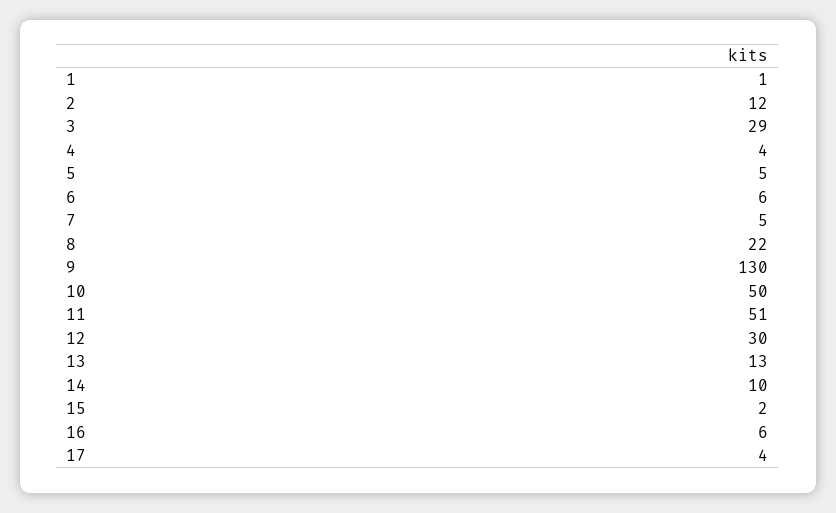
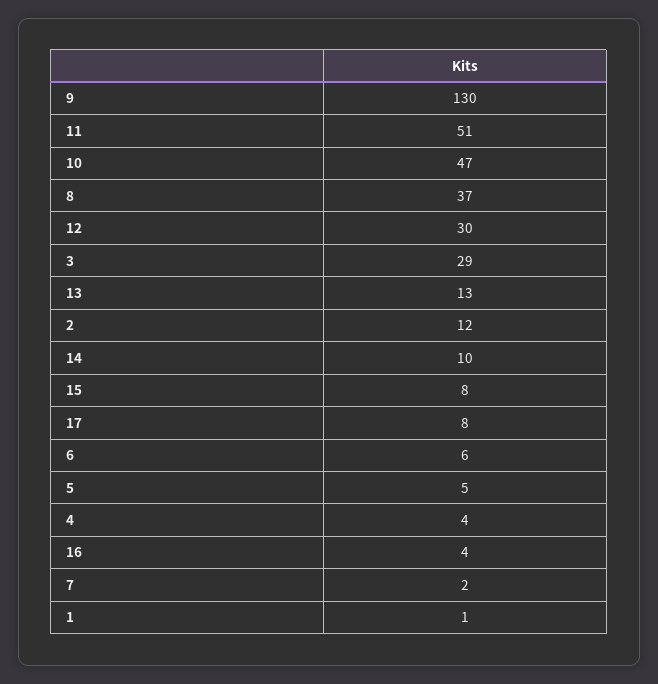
  {
    "1": 1,
    "2": 12,
    "3": 29,
    "4": 4,
    "5": 5,
    "6": 6,
-   "7": 5,
+   "7": 2,
-   "8": 22,
+   "8": 37,
    "9": 130,
-   "10": 50,
+   "10": 47,
    "11": 51,
    "12": 30,
    "13": 13,
    "14": 10,
-   "15": 2,
+   "15": 8,
-   "16": 6,
+   "16": 4,
-   "17": 4
+   "17": 8
  }

